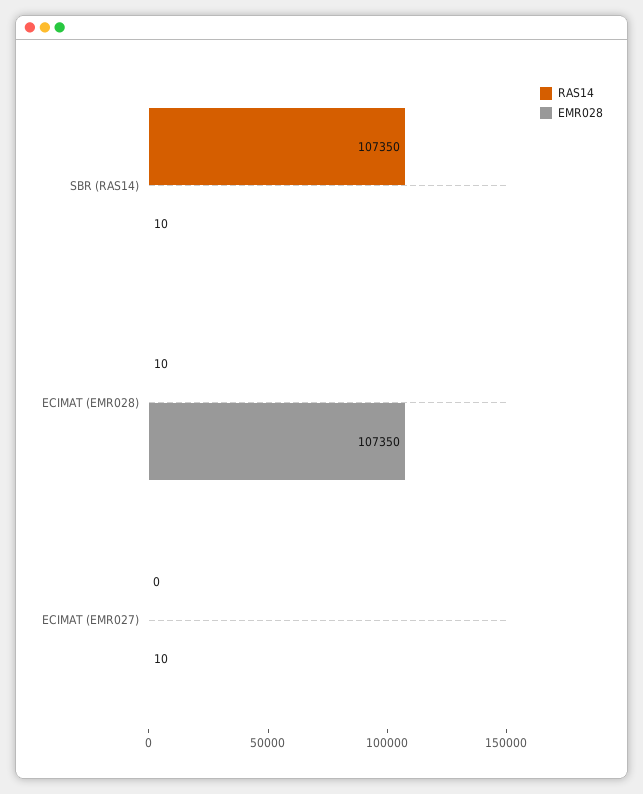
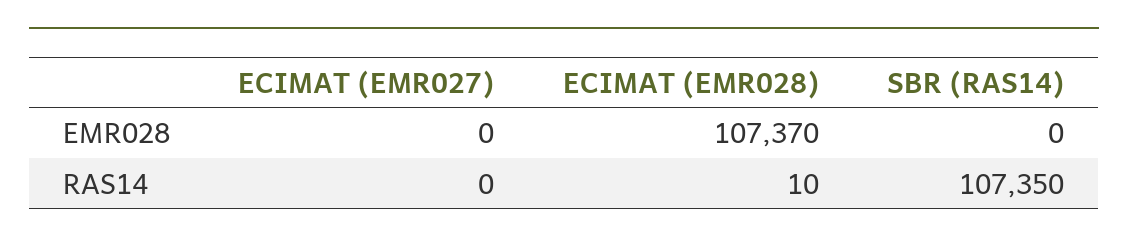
  {
    "RAS14": {
      "SBR (RAS14)": 107350,
      "ECIMAT (EMR028)": 10,
      "ECIMAT (EMR027)": 0
    },
    "EMR028": {
-     "SBR (RAS14)": 10,
+     "SBR (RAS14)": 0,
-     "ECIMAT (EMR028)": 107350,
+     "ECIMAT (EMR028)": 107370,
-     "ECIMAT (EMR027)": 10
+     "ECIMAT (EMR027)": 0
    }
  }

